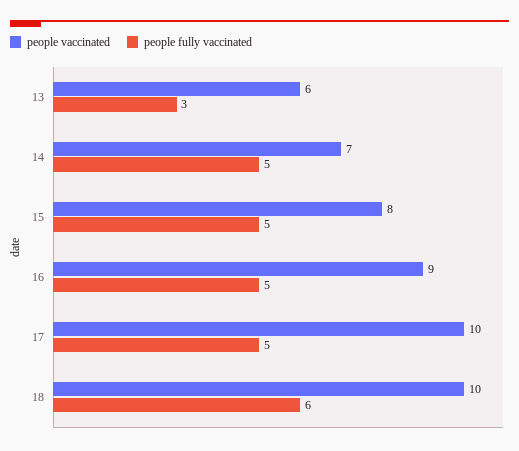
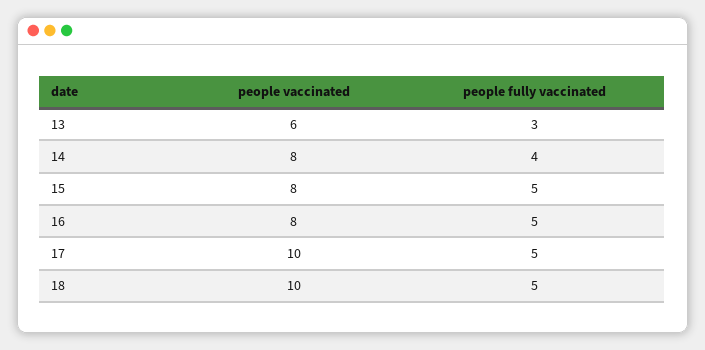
  {
    "people vaccinated": {
      "13": 6,
-     "14": 7,
+     "14": 8,
      "15": 8,
-     "16": 9,
+     "16": 8,
      "17": 10,
      "18": 10
    },
    "people fully vaccinated": {
      "13": 3,
-     "14": 5,
+     "14": 4,
      "15": 5,
      "16": 5,
      "17": 5,
-     "18": 6
+     "18": 5
    }
  }

